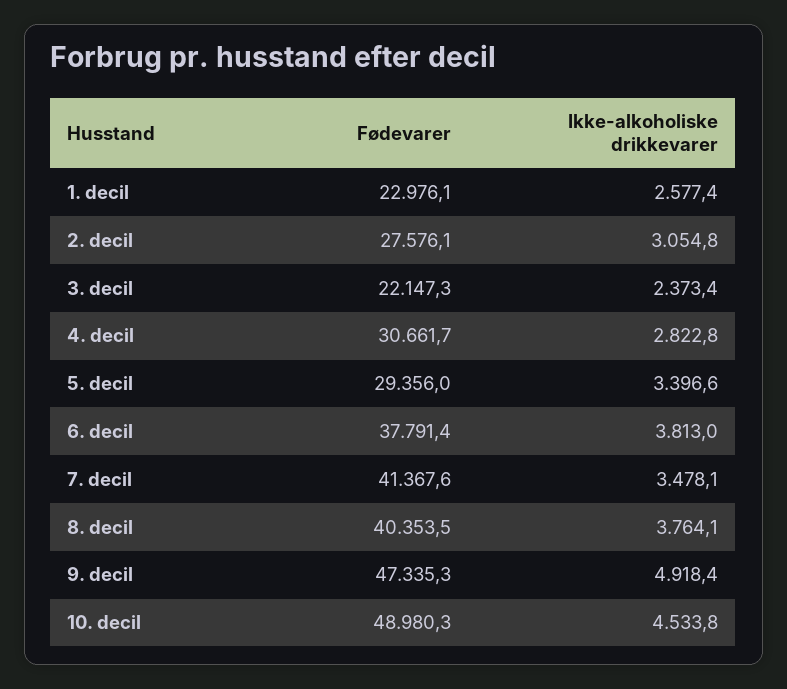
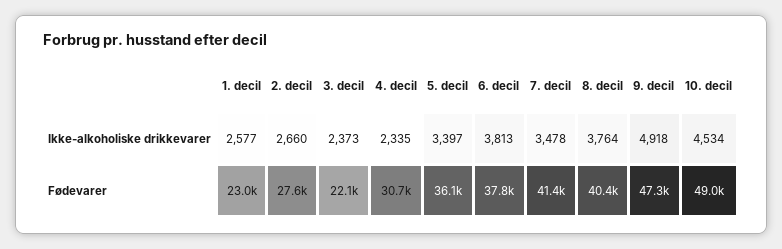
  {
    "Fødevarer": {
      "1. decil": 22976.1,
      "2. decil": 27576.1,
      "3. decil": 22147.3,
      "4. decil": 30661.7,
-     "5. decil": 29356,
+     "5. decil": 36100,
      "6. decil": 37791.4,
      "7. decil": 41367.6,
      "8. decil": 40353.5,
      "9. decil": 47335.3,
      "10. decil": 48980.3
    },
    "Ikke-alkoholiske drikkevarer": {
      "1. decil": 2577.4,
-     "2. decil": 3054.8,
+     "2. decil": 2660,
      "3. decil": 2373.4,
-     "4. decil": 2822.8,
+     "4. decil": 2335,
      "5. decil": 3396.6,
      "6. decil": 3813,
      "7. decil": 3478.1,
      "8. decil": 3764.1,
      "9. decil": 4918.4,
      "10. decil": 4533.8
    }
  }

